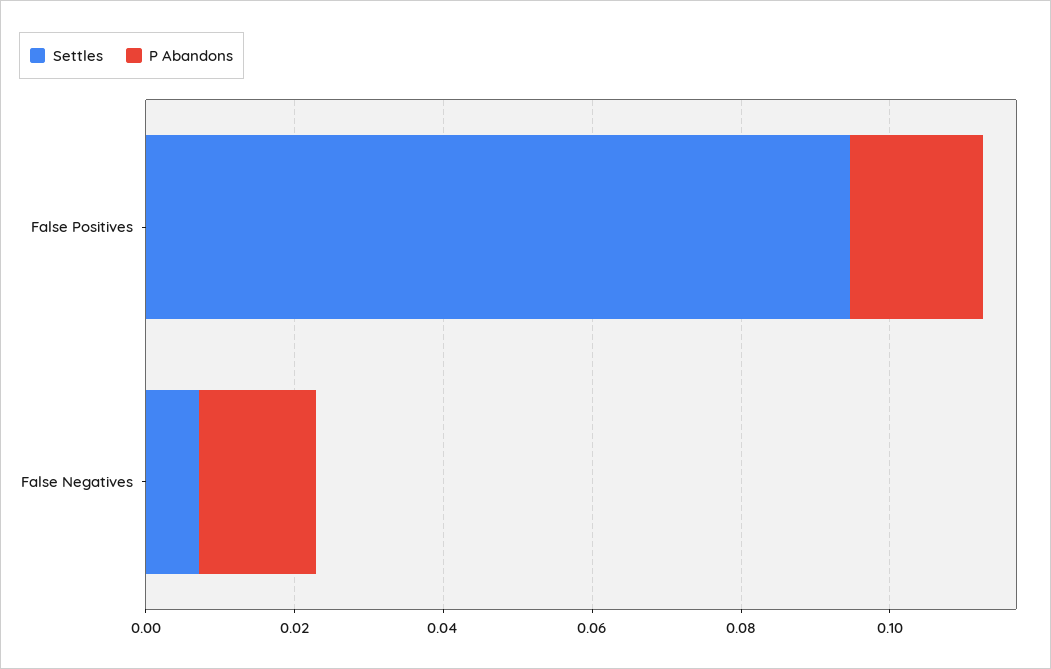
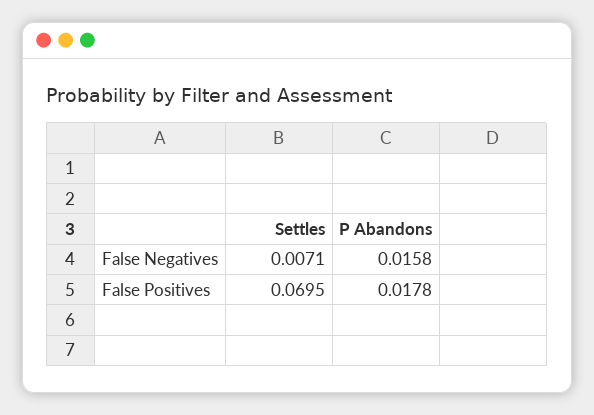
  {
    "Settles": {
-     "False Positives": 0.095,
+     "False Positives": 0.0695,
      "False Negatives": 0.0071
    },
    "P Abandons": {
      "False Positives": 0.0178,
      "False Negatives": 0.0158
    }
  }

